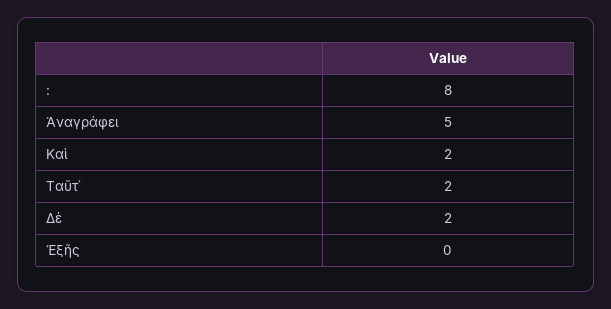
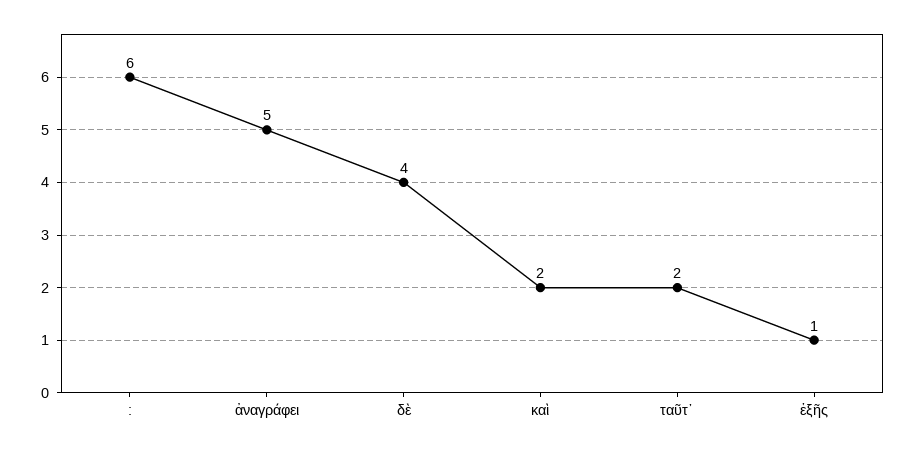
  {
-   ":": 8,
+   ":": 6,
    "Ἀναγράφει": 5,
    "Καὶ": 2,
    "Ταῦτ᾽": 2,
-   "Δὲ": 2,
+   "Δὲ": 4,
-   "Ἑξῆς": 0
+   "Ἑξῆς": 1
  }

